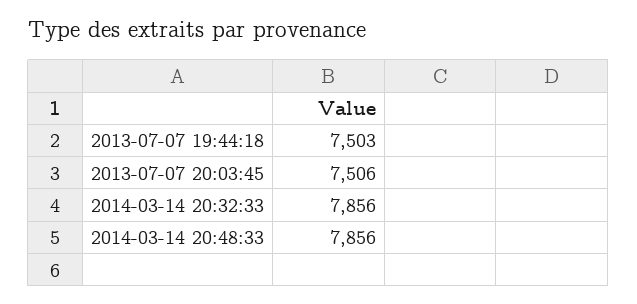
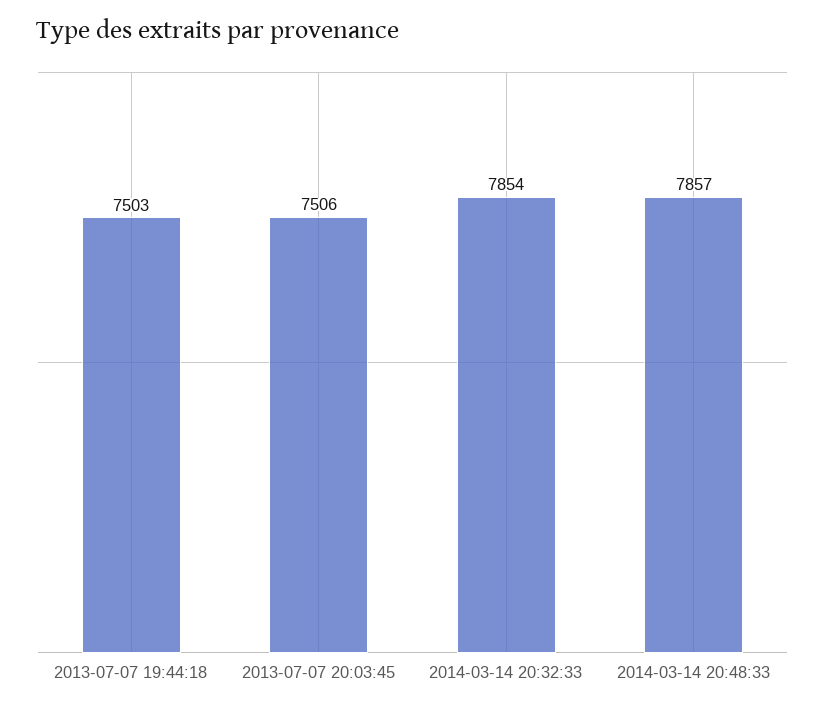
  {
    "2013-07-07 19:44:18": 7503,
    "2013-07-07 20:03:45": 7506,
-   "2014-03-14 20:32:33": 7856,
+   "2014-03-14 20:32:33": 7854,
-   "2014-03-14 20:48:33": 7856
+   "2014-03-14 20:48:33": 7857
  }

